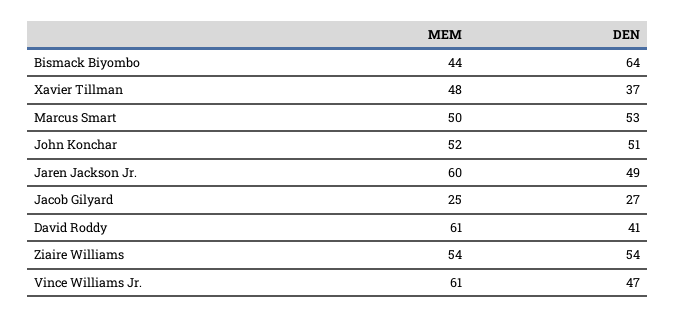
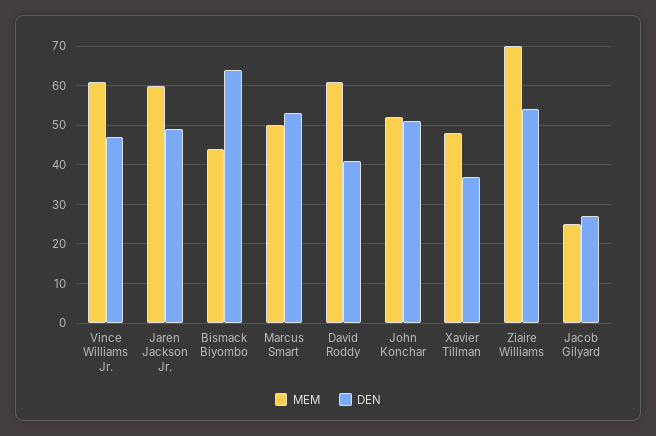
  {
    "MEM": {
      "Bismack Biyombo": 44,
      "Xavier Tillman": 48,
      "Marcus Smart": 50,
      "John Konchar": 52,
      "Jaren Jackson Jr.": 60,
      "Jacob Gilyard": 25,
      "David Roddy": 61,
-     "Ziaire Williams": 54,
+     "Ziaire Williams": 70,
      "Vince Williams Jr.": 61
    },
    "DEN": {
      "Bismack Biyombo": 64,
      "Xavier Tillman": 37,
      "Marcus Smart": 53,
      "John Konchar": 51,
      "Jaren Jackson Jr.": 49,
      "Jacob Gilyard": 27,
      "David Roddy": 41,
      "Ziaire Williams": 54,
      "Vince Williams Jr.": 47
    }
  }

